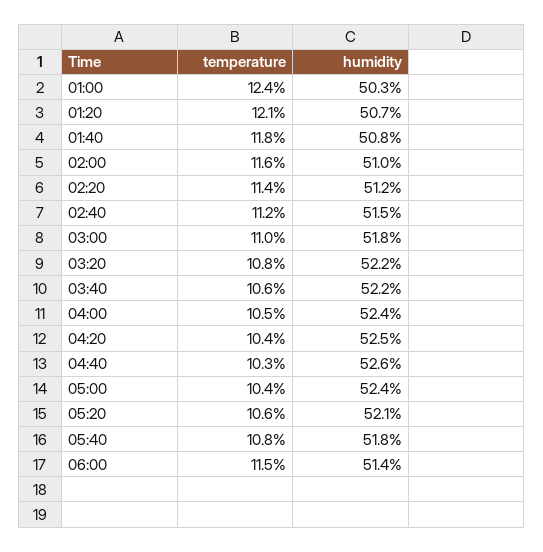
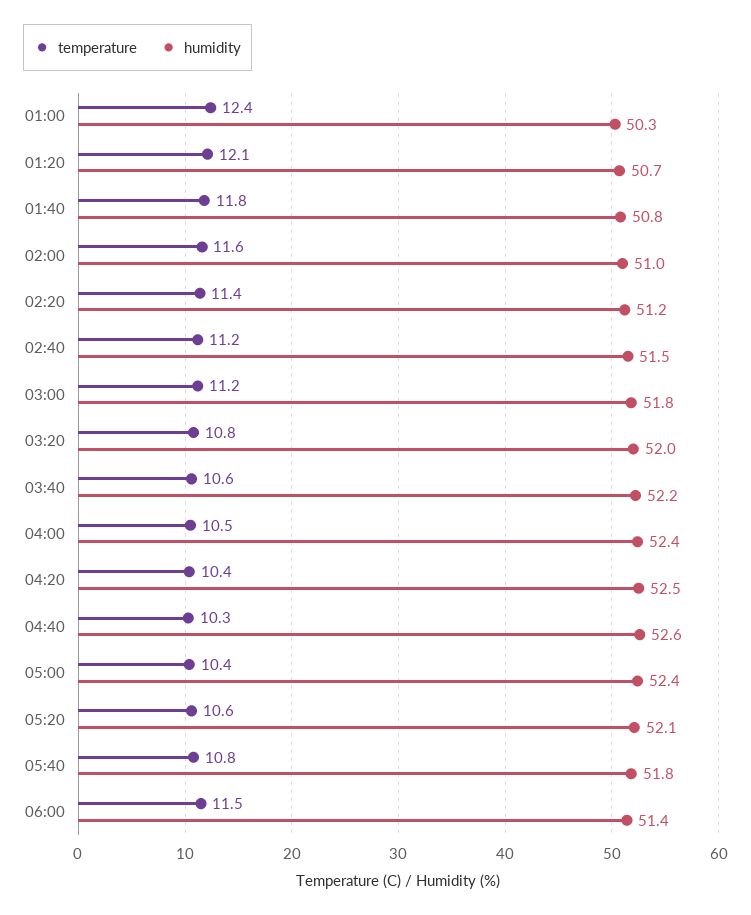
  {
    "temperature": {
      "01:00": 12.4,
      "01:20": 12.1,
      "01:40": 11.8,
      "02:00": 11.6,
      "02:20": 11.4,
      "02:40": 11.2,
-     "03:00": 11,
+     "03:00": 11.2,
      "03:20": 10.8,
      "03:40": 10.6,
      "04:00": 10.5,
      "04:20": 10.4,
      "04:40": 10.3,
      "05:00": 10.4,
      "05:20": 10.6,
      "05:40": 10.8,
      "06:00": 11.5
    },
    "humidity": {
      "01:00": 50.3,
      "01:20": 50.7,
      "01:40": 50.8,
      "02:00": 51,
      "02:20": 51.2,
      "02:40": 51.5,
      "03:00": 51.8,
-     "03:20": 52.2,
+     "03:20": 52,
      "03:40": 52.2,
      "04:00": 52.4,
      "04:20": 52.5,
      "04:40": 52.6,
      "05:00": 52.4,
      "05:20": 52.1,
      "05:40": 51.8,
      "06:00": 51.4
    }
  }

